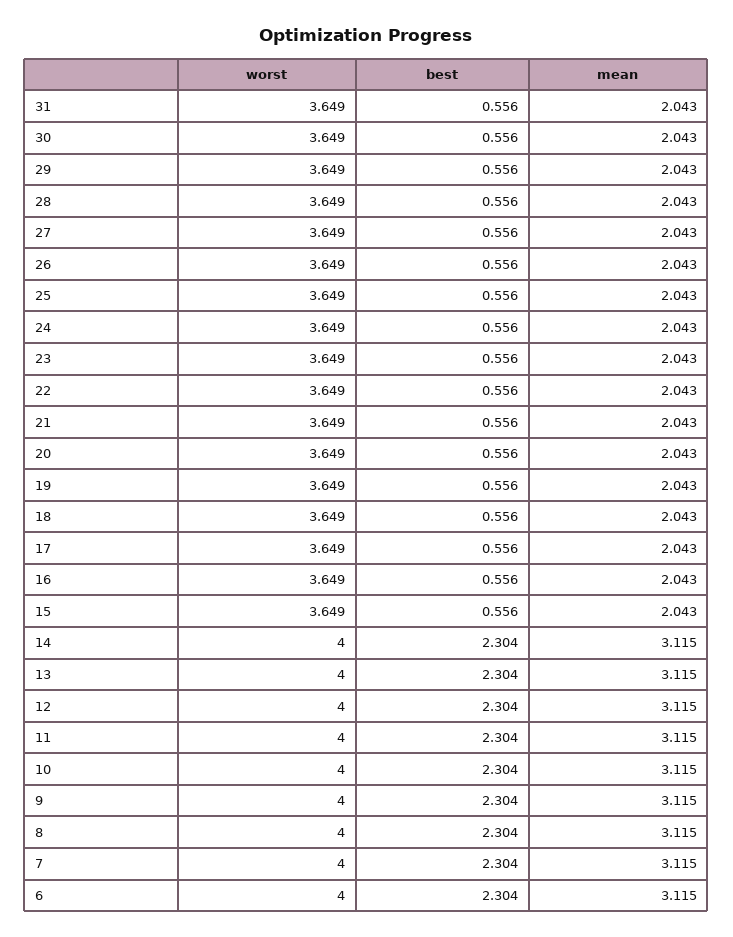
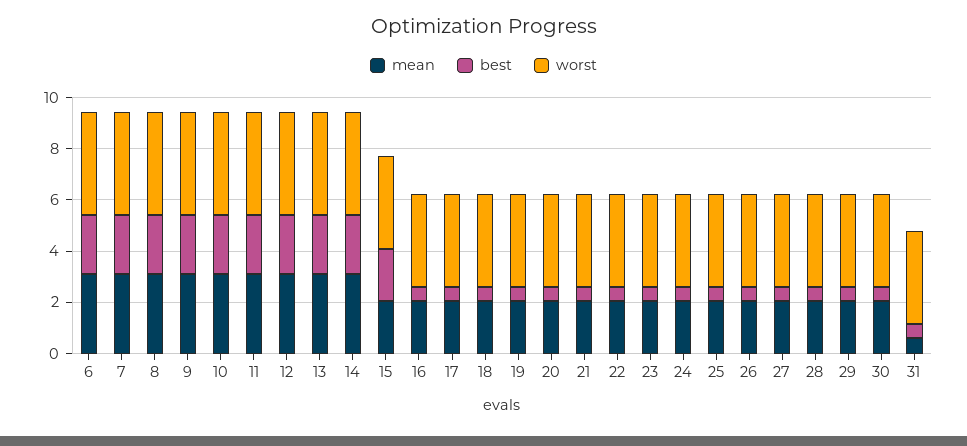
  {
    "worst": {
      "31": 3.649,
      "30": 3.649,
      "29": 3.649,
      "28": 3.649,
      "27": 3.649,
      "26": 3.649,
      "25": 3.649,
      "24": 3.649,
      "23": 3.649,
      "22": 3.649,
      "21": 3.649,
      "20": 3.649,
      "19": 3.649,
      "18": 3.649,
      "17": 3.649,
      "16": 3.649,
      "15": 3.649,
      "14": 4,
      "13": 4,
      "12": 4,
      "11": 4,
      "10": 4,
      "9": 4,
      "8": 4,
      "7": 4,
      "6": 4
    },
    "best": {
      "31": 0.556,
      "30": 0.556,
      "29": 0.556,
      "28": 0.556,
      "27": 0.556,
      "26": 0.556,
      "25": 0.556,
      "24": 0.556,
      "23": 0.556,
      "22": 0.556,
      "21": 0.556,
      "20": 0.556,
      "19": 0.556,
      "18": 0.556,
      "17": 0.556,
      "16": 0.556,
-     "15": 0.556,
+     "15": 2,
      "14": 2.304,
      "13": 2.304,
      "12": 2.304,
      "11": 2.304,
      "10": 2.304,
      "9": 2.304,
      "8": 2.304,
      "7": 2.304,
      "6": 2.304
    },
    "mean": {
-     "31": 2.043,
+     "31": 0.5,
      "30": 2.043,
      "29": 2.043,
      "28": 2.043,
      "27": 2.043,
      "26": 2.043,
      "25": 2.043,
      "24": 2.043,
      "23": 2.043,
      "22": 2.043,
      "21": 2.043,
      "20": 2.043,
      "19": 2.043,
      "18": 2.043,
      "17": 2.043,
      "16": 2.043,
      "15": 2.043,
      "14": 3.115,
      "13": 3.115,
      "12": 3.115,
      "11": 3.115,
      "10": 3.115,
      "9": 3.115,
      "8": 3.115,
      "7": 3.115,
      "6": 3.115
    }
  }

